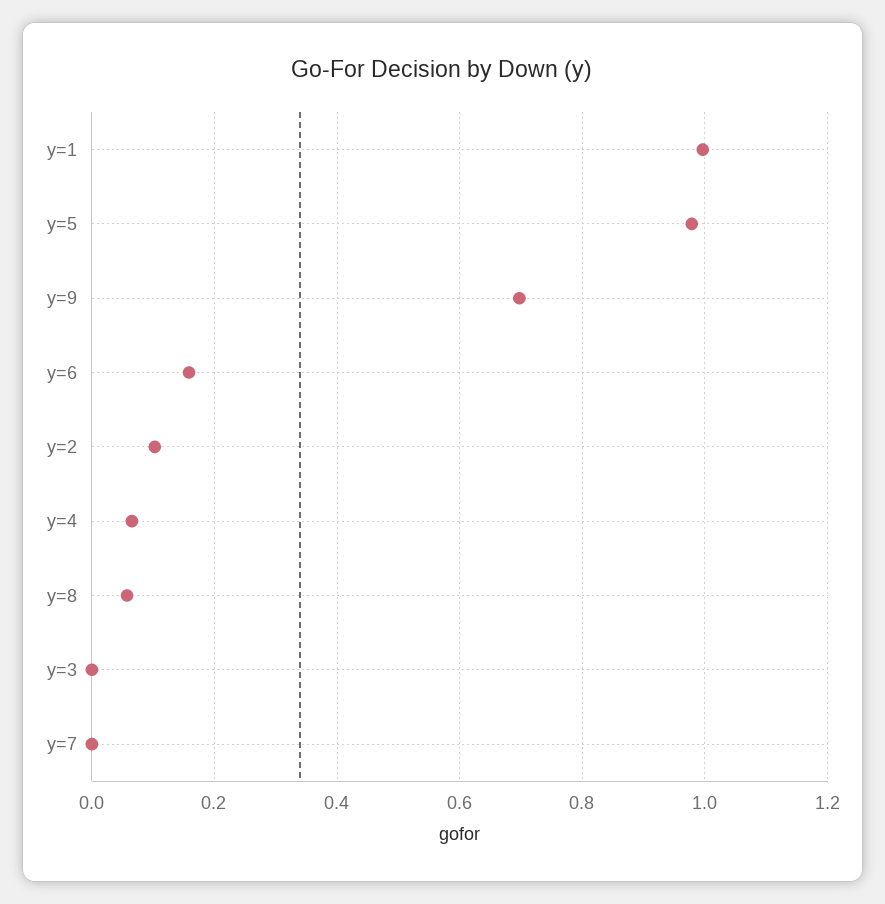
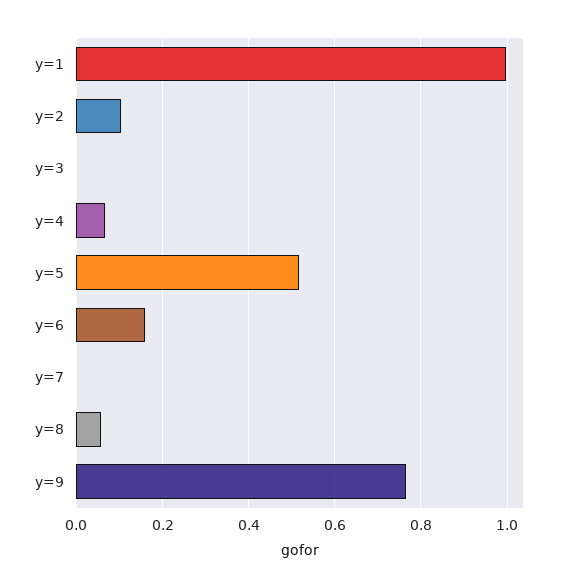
  {
    "y=1": 1,
-   "y=5": 0.98,
+   "y=5": 0.52,
-   "y=9": 0.7,
+   "y=9": 0.76,
    "y=6": 0.16,
    "y=2": 0.1,
    "y=4": 0.06,
    "y=8": 0.06,
    "y=3": 0,
    "y=7": 0
  }

